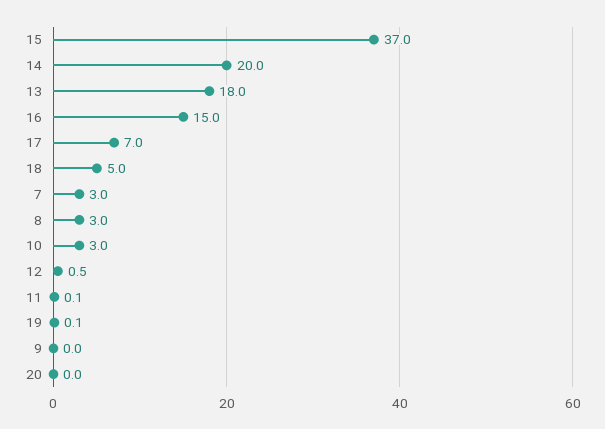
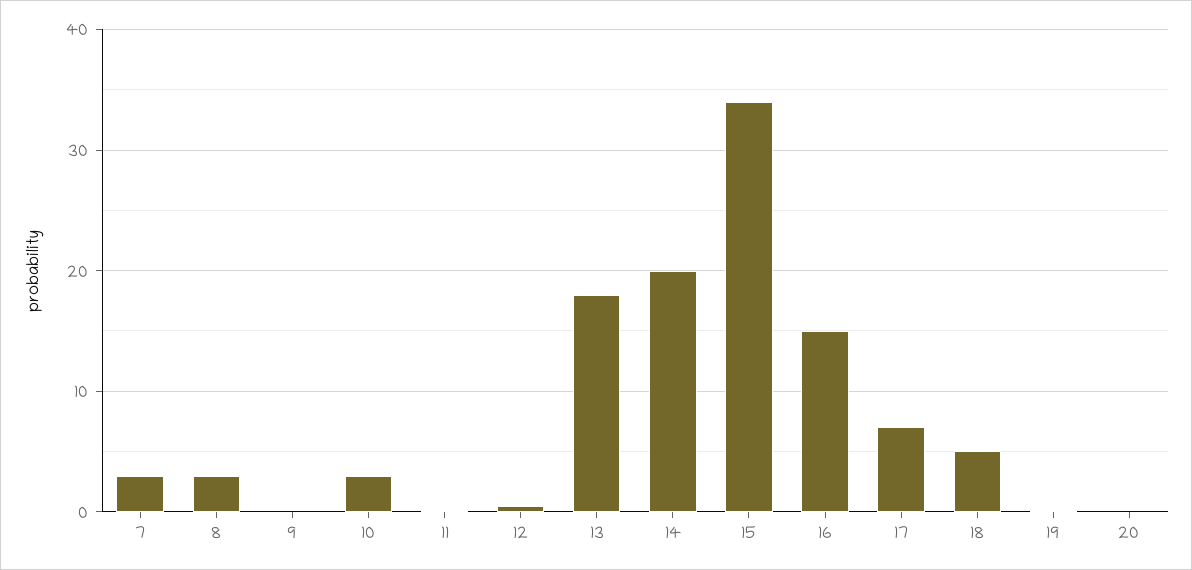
  {
-   "15": 37,
+   "15": 34,
    "14": 20,
    "13": 18,
    "16": 15,
    "17": 7,
    "18": 5,
    "7": 3,
    "8": 3,
    "10": 3,
    "12": 0.5,
    "11": 0.1,
    "19": 0.1,
    "9": 0,
    "20": 0
  }

